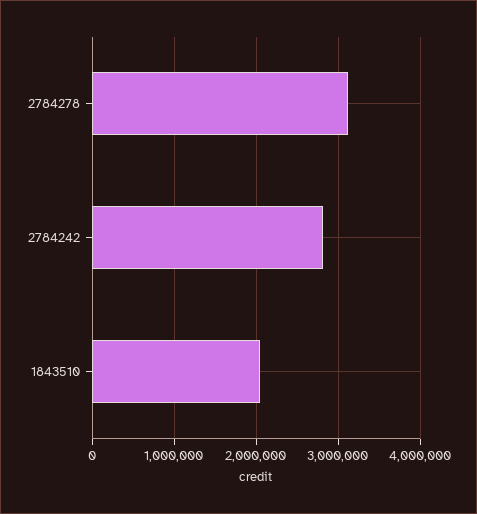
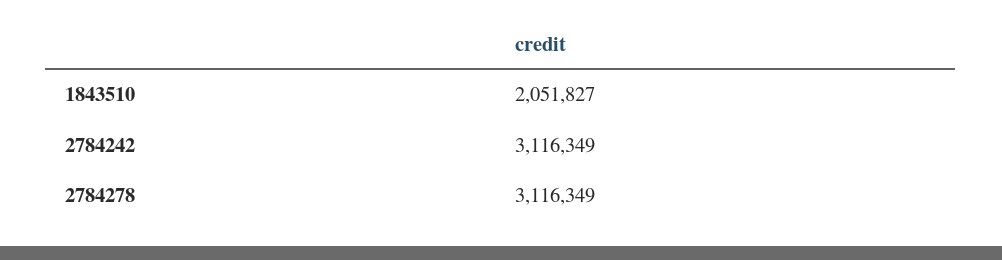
  {
    "2784278": 3116349,
-   "2784242": 2800000,
+   "2784242": 3116349,
    "1843510": 2051827
  }

